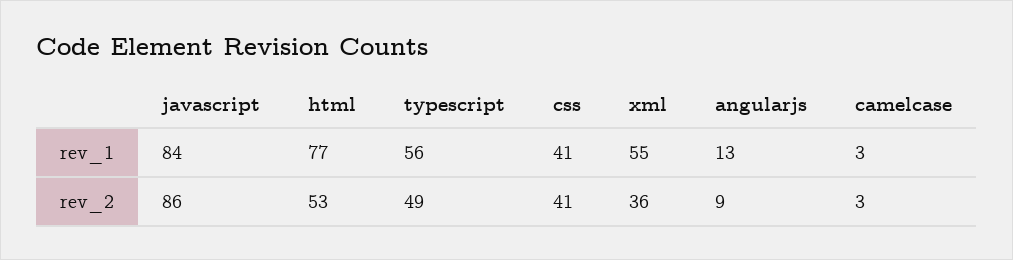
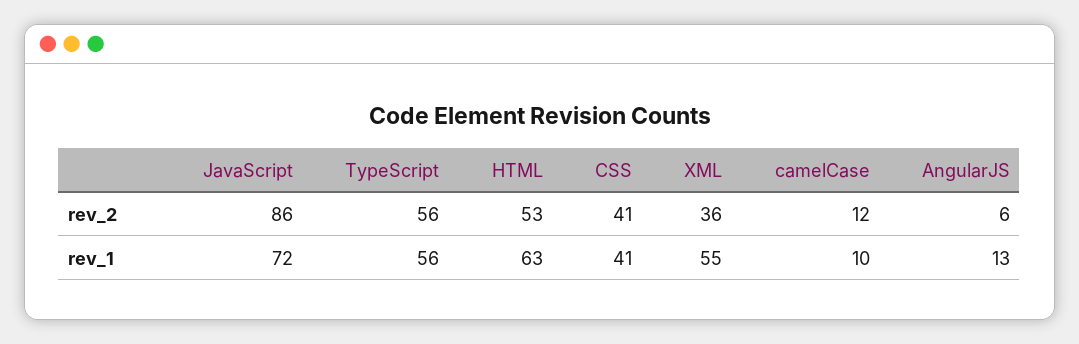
  {
    "javascript": {
-     "rev_1": 84,
+     "rev_1": 72,
      "rev_2": 86
    },
    "html": {
-     "rev_1": 77,
+     "rev_1": 63,
      "rev_2": 53
    },
    "typescript": {
      "rev_1": 56,
-     "rev_2": 49
+     "rev_2": 56
    },
    "css": {
      "rev_1": 41,
      "rev_2": 41
    },
    "xml": {
      "rev_1": 55,
      "rev_2": 36
    },
    "angularjs": {
      "rev_1": 13,
-     "rev_2": 9
+     "rev_2": 6
    },
    "camelcase": {
-     "rev_1": 3,
+     "rev_1": 10,
-     "rev_2": 3
+     "rev_2": 12
    }
  }

